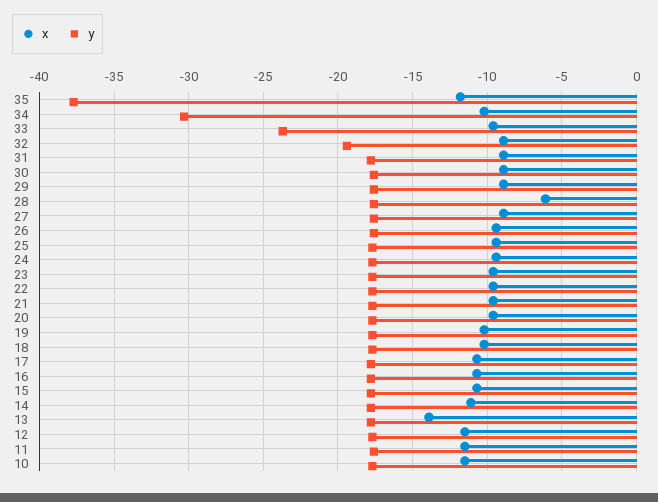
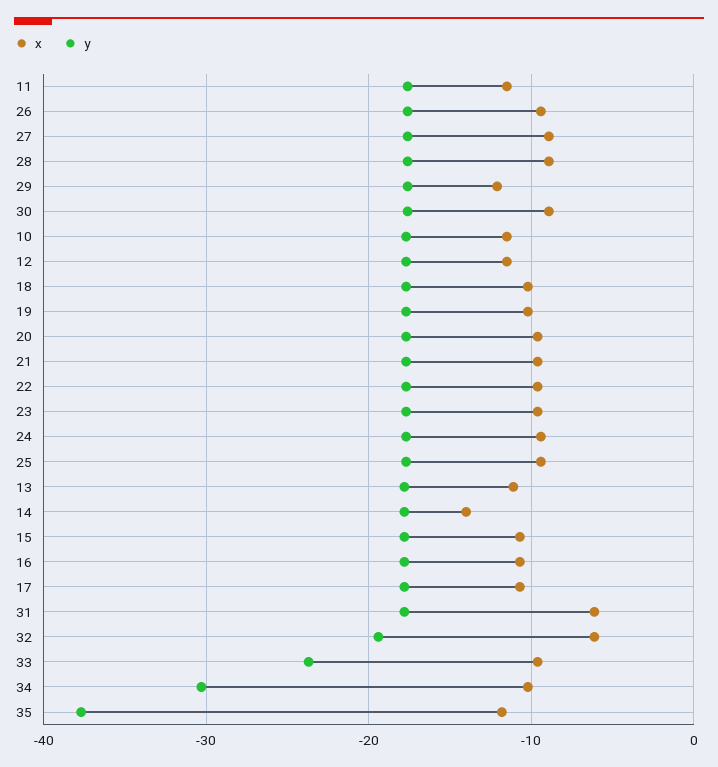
  {
    "x": {
      "35": -12,
      "34": -10,
      "33": -9.5,
-     "32": -9,
+     "32": -6,
-     "31": -9,
+     "31": -6,
      "30": -9,
-     "29": -9,
+     "29": -12,
-     "28": -6,
+     "28": -9,
      "27": -9,
      "26": -9.5,
      "25": -9.5,
      "24": -9.5,
      "23": -9.5,
      "22": -9.5,
      "21": -9.5,
      "20": -9.5,
      "19": -10,
      "18": -10,
      "17": -10.5,
      "16": -10.5,
      "15": -10.5,
-     "14": -11,
+     "14": -14,
-     "13": -14,
+     "13": -11,
      "12": -11.5,
      "11": -11.5,
      "10": -11.5
    },
    "y": {
      "35": -37.5,
      "34": -30.5,
      "33": -23.5,
      "32": -19.5,
      "31": -18,
      "30": -17.5,
      "29": -17.5,
      "28": -17.5,
      "27": -17.5,
      "26": -17.5,
      "25": -17.5,
      "24": -17.5,
      "23": -17.5,
      "22": -17.5,
      "21": -17.5,
      "20": -17.5,
      "19": -17.5,
      "18": -17.5,
      "17": -18,
      "16": -18,
      "15": -18,
      "14": -18,
      "13": -18,
      "12": -17.5,
      "11": -17.5,
      "10": -17.5
    }
  }

